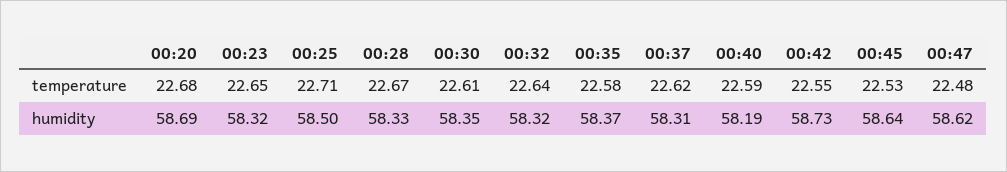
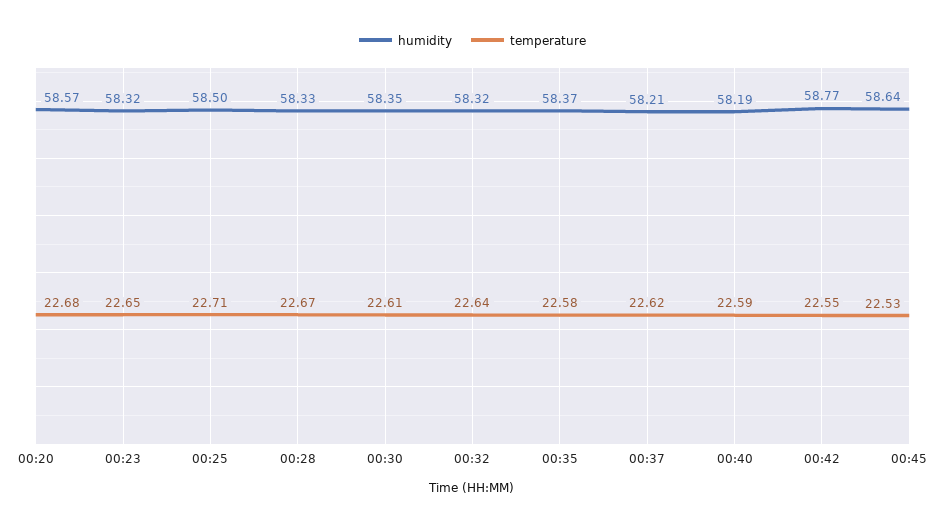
  {
    "temperature": {
      "00:20": 22.68,
      "00:23": 22.65,
      "00:25": 22.71,
      "00:28": 22.67,
      "00:30": 22.61,
      "00:32": 22.64,
      "00:35": 22.58,
      "00:37": 22.62,
      "00:40": 22.59,
      "00:42": 22.55,
-     "00:45": 22.53,
+     "00:45": 22.53
-     "00:47": 22.48
    },
    "humidity": {
-     "00:20": 58.69,
+     "00:20": 58.57,
      "00:23": 58.32,
      "00:25": 58.5,
      "00:28": 58.33,
      "00:30": 58.35,
      "00:32": 58.32,
      "00:35": 58.37,
-     "00:37": 58.31,
+     "00:37": 58.21,
      "00:40": 58.19,
-     "00:42": 58.73,
+     "00:42": 58.77,
-     "00:45": 58.64,
+     "00:45": 58.64
-     "00:47": 58.62
    }
  }

